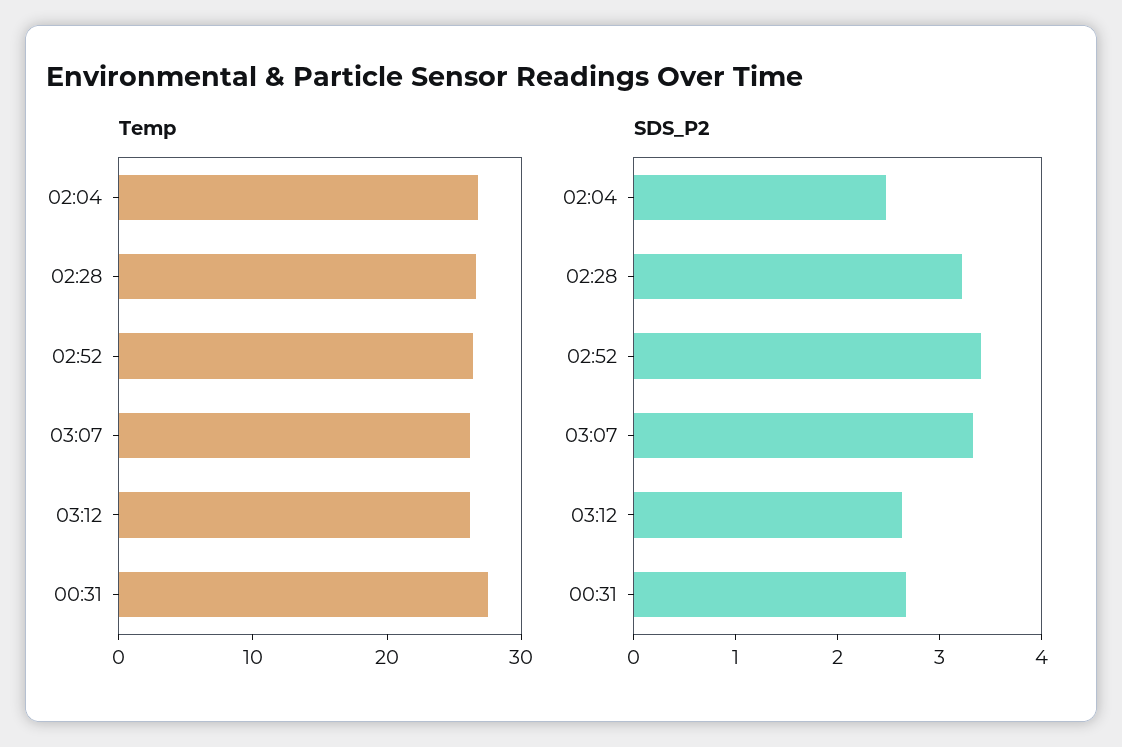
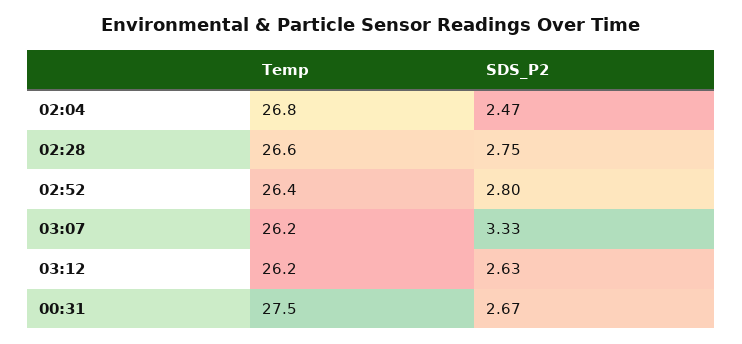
  {
    "Temp": {
      "02:04": 26.8,
      "02:28": 26.6,
      "02:52": 26.4,
      "03:07": 26.2,
      "03:12": 26.2,
      "00:31": 27.5
    },
    "SDS_P2": {
      "02:04": 2.47,
-     "02:28": 3.2,
+     "02:28": 2.75,
-     "02:52": 3.4,
+     "02:52": 2.8,
      "03:07": 3.33,
      "03:12": 2.63,
      "00:31": 2.67
    }
  }

